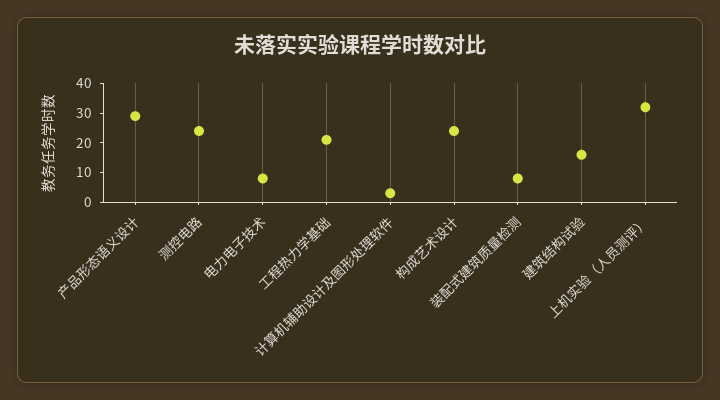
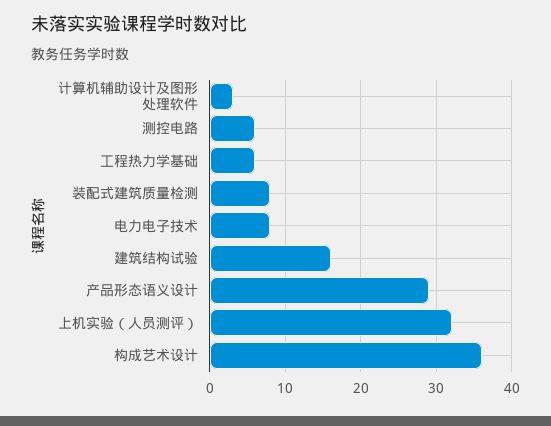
  {
    "产品形态语义设计": 29,
-   "测控电路": 25,
+   "测控电路": 6,
    "电力电子技术": 8,
-   "工程热力学基础": 20,
+   "工程热力学基础": 6,
    "计算机辅助设计及图形处理软件": 3,
-   "构成艺术设计": 25,
+   "构成艺术设计": 36,
    "装配式建筑质量检测": 8,
    "建筑结构试验": 16,
    "上机实验（人员测评）": 32
  }

